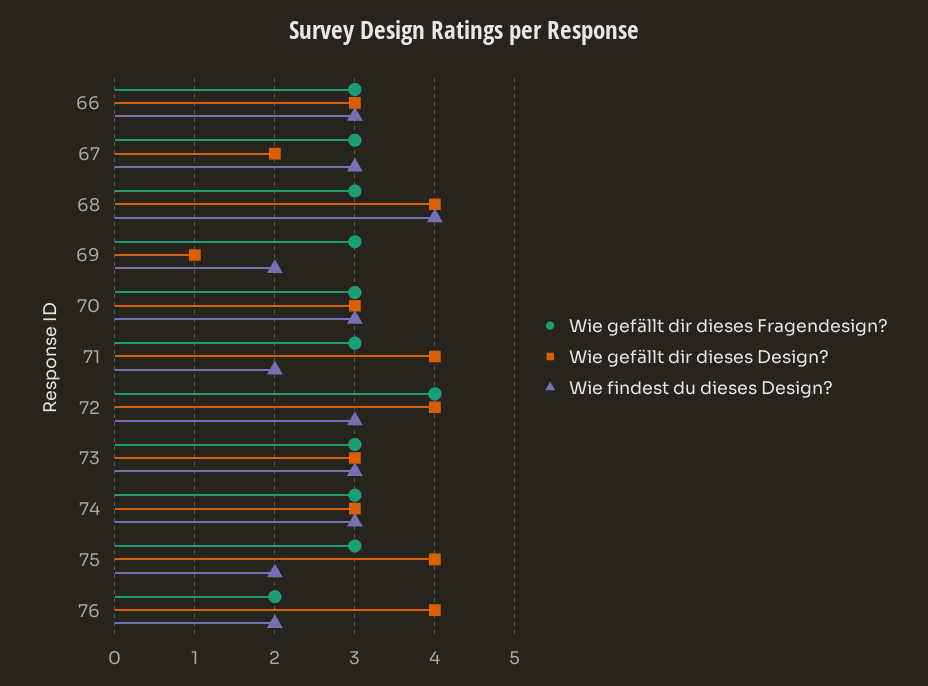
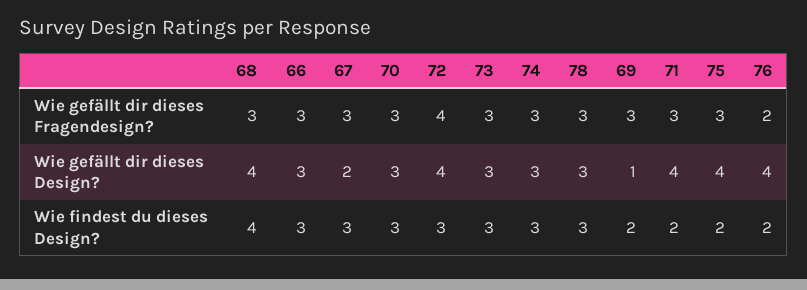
  {
    "Wie gefällt dir dieses Fragendesign?": {
      "66": 3,
      "67": 3,
      "68": 3,
      "69": 3,
      "70": 3,
      "71": 3,
      "72": 4,
      "73": 3,
      "74": 3,
      "75": 3,
-     "76": 2
+     "76": 2,
+     "78": 3
    },
    "Wie gefällt dir dieses Design?": {
      "66": 3,
      "67": 2,
      "68": 4,
      "69": 1,
      "70": 3,
      "71": 4,
      "72": 4,
      "73": 3,
      "74": 3,
      "75": 4,
-     "76": 4
+     "76": 4,
+     "78": 3
    },
    "Wie findest du dieses Design?": {
      "66": 3,
      "67": 3,
      "68": 4,
      "69": 2,
      "70": 3,
      "71": 2,
      "72": 3,
      "73": 3,
      "74": 3,
      "75": 2,
-     "76": 2
+     "76": 2,
+     "78": 3
    }
  }

